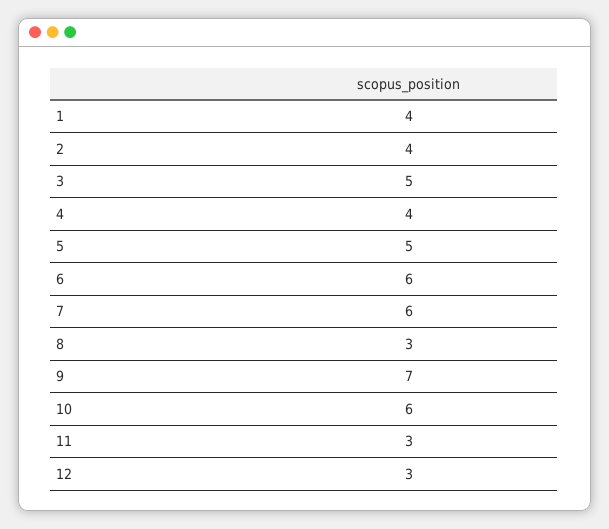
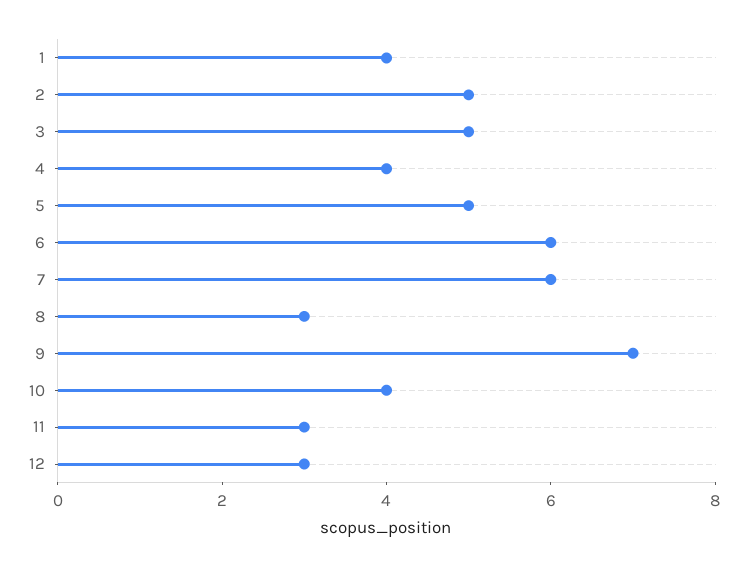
  {
    "1": 4,
-   "2": 4,
+   "2": 5,
    "3": 5,
    "4": 4,
    "5": 5,
    "6": 6,
    "7": 6,
    "8": 3,
    "9": 7,
-   "10": 6,
+   "10": 4,
    "11": 3,
    "12": 3
  }

